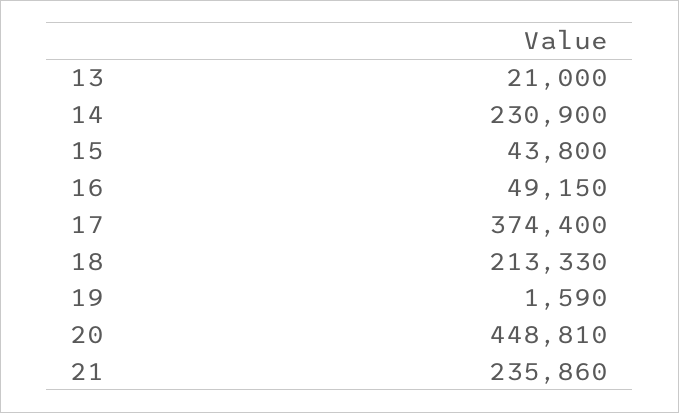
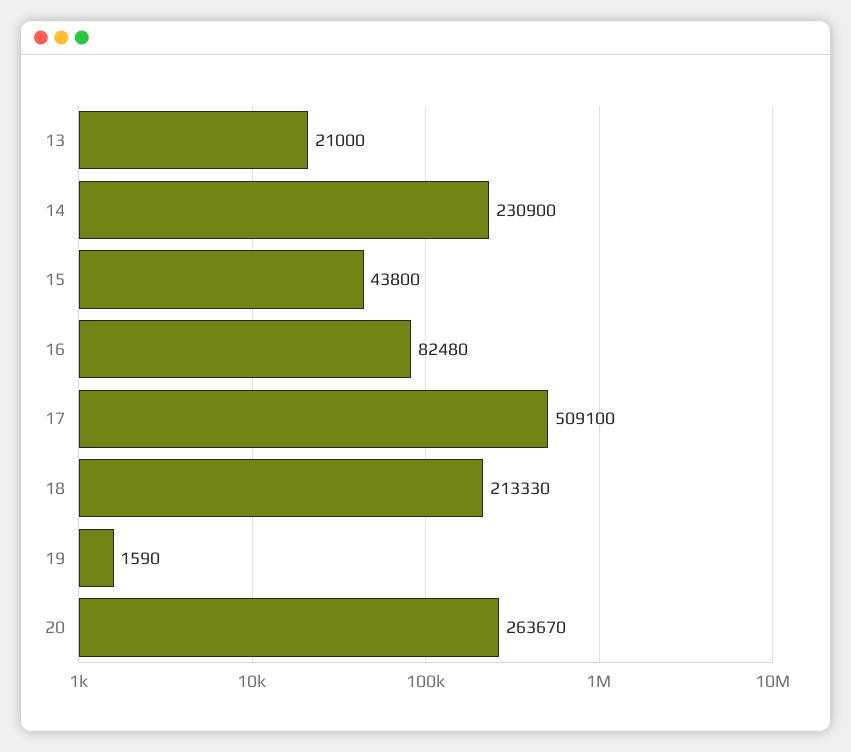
  {
    "13": 21000,
    "14": 230900,
    "15": 43800,
-   "16": 49150,
+   "16": 82480,
-   "17": 374400,
+   "17": 509100,
    "18": 213330,
    "19": 1590,
-   "20": 448810,
+   "20": 263670
-   "21": 235860
  }

